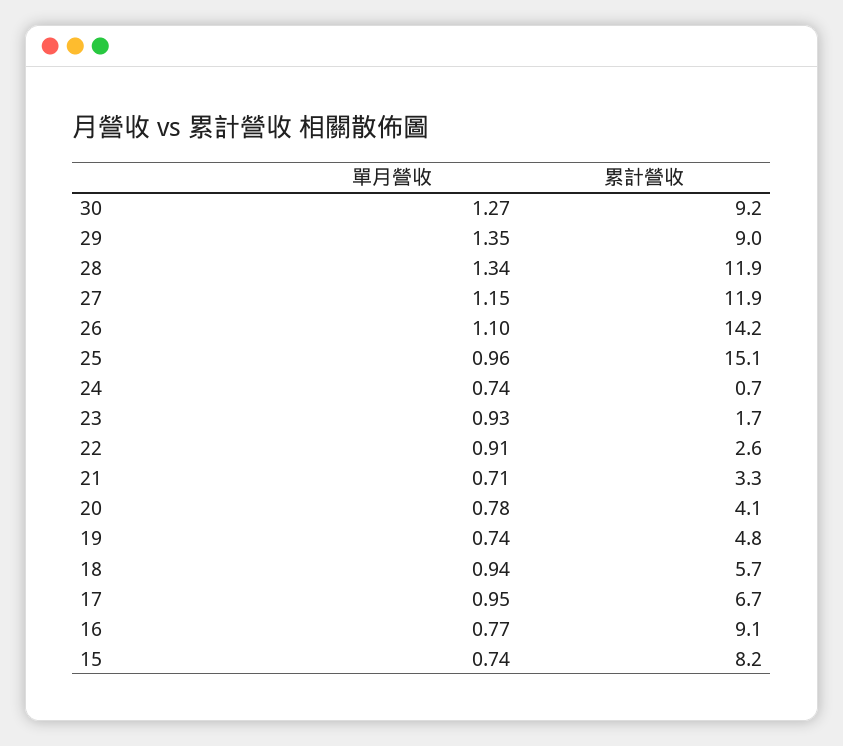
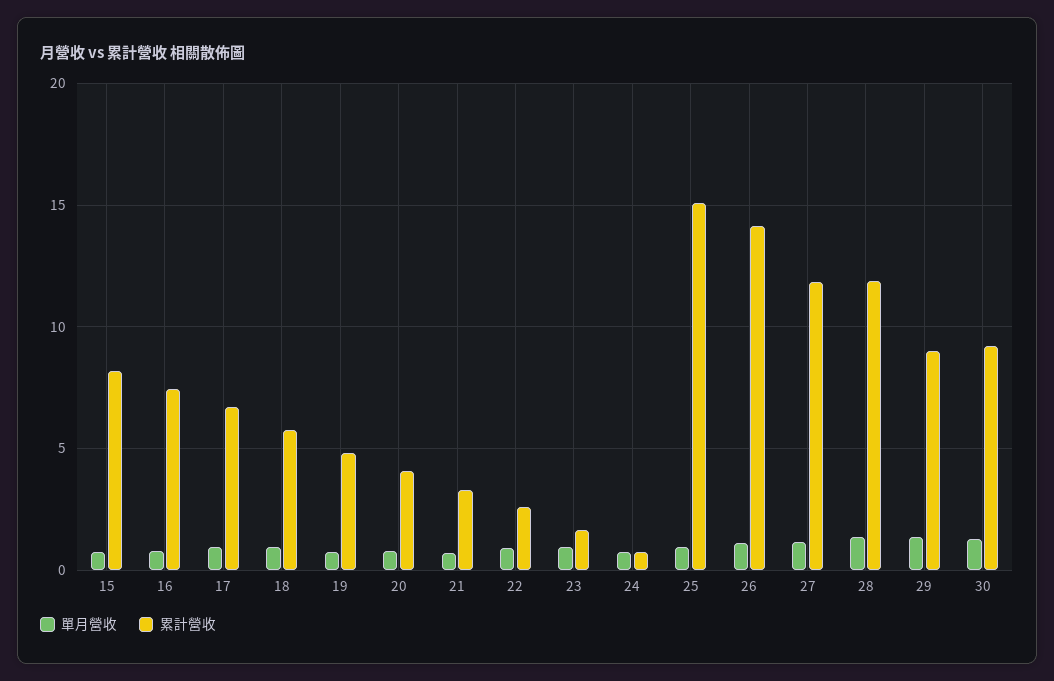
  {
    "單月營收": {
      "30": 1.27,
      "29": 1.35,
      "28": 1.34,
      "27": 1.15,
      "26": 1.1,
      "25": 0.96,
      "24": 0.74,
      "23": 0.93,
      "22": 0.91,
      "21": 0.71,
      "20": 0.78,
      "19": 0.74,
      "18": 0.94,
      "17": 0.95,
      "16": 0.77,
      "15": 0.74
    },
    "累計營收": {
      "30": 9.2,
      "29": 9,
      "28": 11.9,
      "27": 11.9,
      "26": 14.2,
      "25": 15.1,
      "24": 0.7,
      "23": 1.7,
      "22": 2.6,
      "21": 3.3,
      "20": 4.1,
      "19": 4.8,
      "18": 5.7,
      "17": 6.7,
-     "16": 9.1,
+     "16": 7.5,
      "15": 8.2
    }
  }

